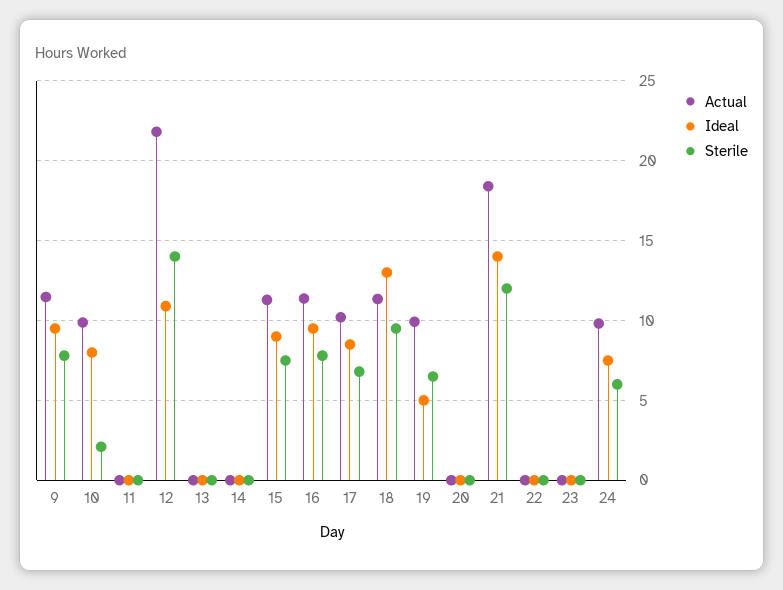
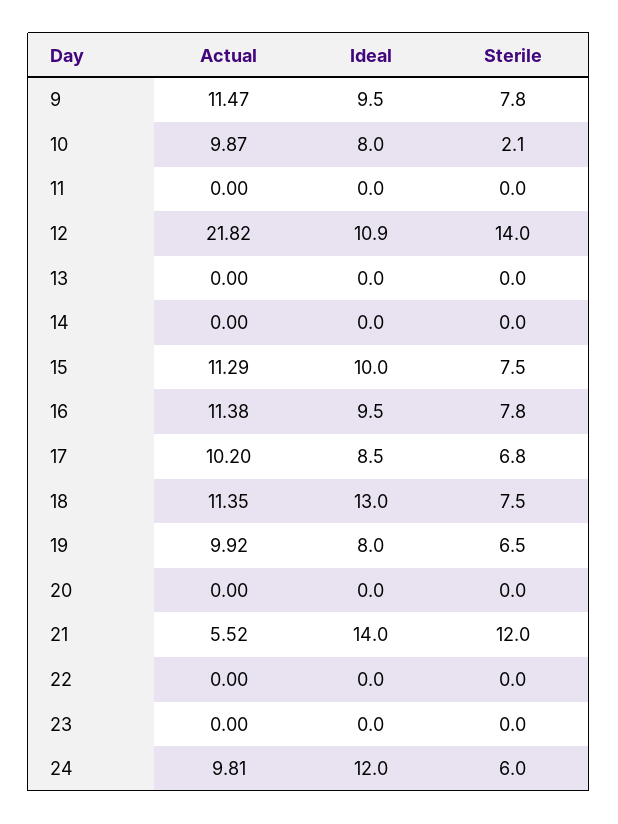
  {
    "Actual": {
      "9": 11.47,
      "10": 9.87,
      "11": 0,
      "12": 21.82,
      "13": 0,
      "14": 0,
      "15": 11.29,
      "16": 11.38,
      "17": 10.2,
      "18": 11.35,
      "19": 9.92,
      "20": 0,
-     "21": 18.5,
+     "21": 5.52,
      "22": 0,
      "23": 0,
      "24": 9.81
    },
    "Ideal": {
      "9": 9.5,
      "10": 8,
      "11": 0,
      "12": 10.9,
      "13": 0,
      "14": 0,
-     "15": 9,
+     "15": 10,
      "16": 9.5,
      "17": 8.5,
      "18": 13,
-     "19": 5,
+     "19": 8,
      "20": 0,
      "21": 14,
      "22": 0,
      "23": 0,
-     "24": 7.5
+     "24": 12
    },
    "Sterile": {
      "9": 7.8,
      "10": 2.1,
      "11": 0,
      "12": 14,
      "13": 0,
      "14": 0,
      "15": 7.5,
      "16": 7.8,
      "17": 6.8,
-     "18": 9.5,
+     "18": 7.5,
      "19": 6.5,
      "20": 0,
      "21": 12,
      "22": 0,
      "23": 0,
      "24": 6
    }
  }

